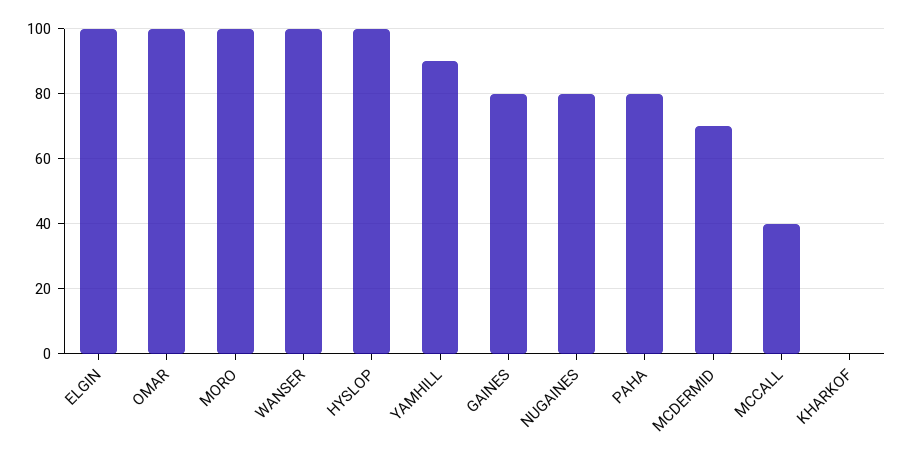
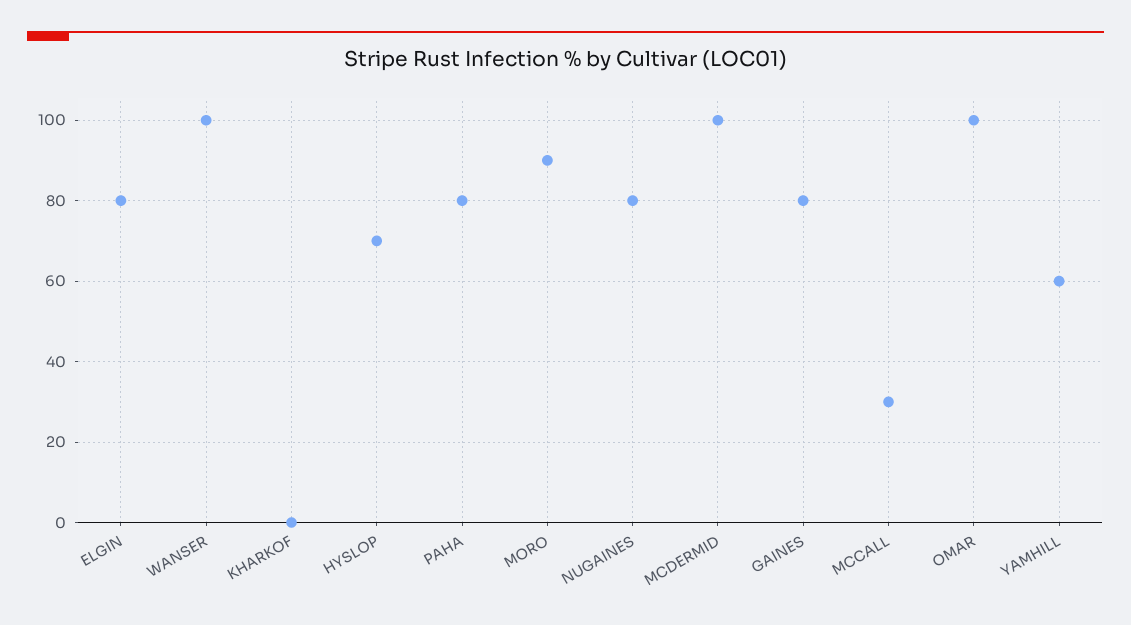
  {
-   "ELGIN": 100,
+   "ELGIN": 80,
    "OMAR": 100,
-   "MORO": 100,
+   "MORO": 90,
    "WANSER": 100,
-   "HYSLOP": 100,
+   "HYSLOP": 70,
-   "YAMHILL": 90,
+   "YAMHILL": 60,
    "GAINES": 80,
    "NUGAINES": 80,
    "PAHA": 80,
-   "MCDERMID": 70,
+   "MCDERMID": 100,
-   "MCCALL": 40,
+   "MCCALL": 30,
    "KHARKOF": 0
  }

